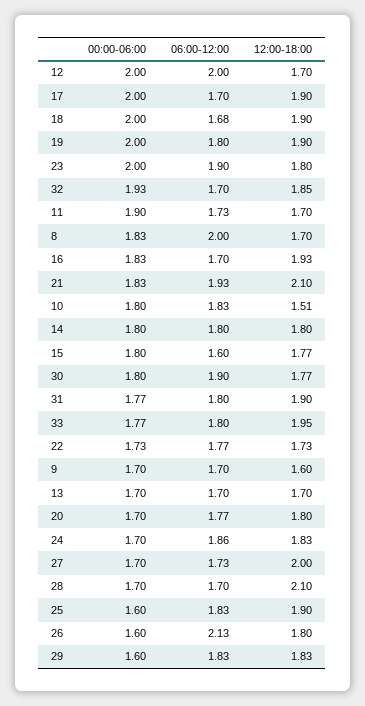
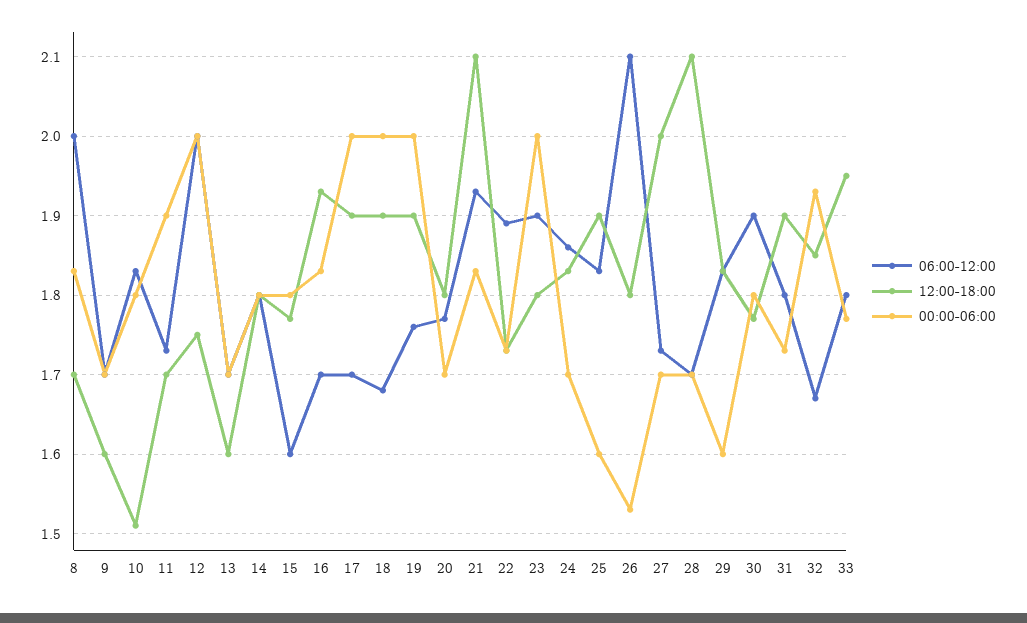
  {
    "00:00-06:00": {
      "12": 2,
      "17": 2,
      "18": 2,
      "19": 2,
      "23": 2,
      "32": 1.93,
      "11": 1.9,
      "8": 1.83,
      "16": 1.83,
      "21": 1.83,
      "10": 1.8,
      "14": 1.8,
      "15": 1.8,
      "30": 1.8,
-     "31": 1.77,
+     "31": 1.73,
      "33": 1.77,
      "22": 1.73,
      "9": 1.7,
      "13": 1.7,
      "20": 1.7,
      "24": 1.7,
      "27": 1.7,
      "28": 1.7,
      "25": 1.6,
-     "26": 1.6,
+     "26": 1.53,
      "29": 1.6
    },
    "06:00-12:00": {
      "12": 2,
      "17": 1.7,
      "18": 1.68,
-     "19": 1.8,
+     "19": 1.76,
      "23": 1.9,
-     "32": 1.7,
+     "32": 1.67,
      "11": 1.73,
      "8": 2,
      "16": 1.7,
      "21": 1.93,
      "10": 1.83,
      "14": 1.8,
      "15": 1.6,
      "30": 1.9,
      "31": 1.8,
      "33": 1.8,
-     "22": 1.77,
+     "22": 1.89,
      "9": 1.7,
      "13": 1.7,
      "20": 1.77,
      "24": 1.86,
      "27": 1.73,
      "28": 1.7,
      "25": 1.83,
-     "26": 2.13,
+     "26": 2.1,
      "29": 1.83
    },
    "12:00-18:00": {
-     "12": 1.7,
+     "12": 1.75,
      "17": 1.9,
      "18": 1.9,
      "19": 1.9,
      "23": 1.8,
      "32": 1.85,
      "11": 1.7,
      "8": 1.7,
      "16": 1.93,
      "21": 2.1,
      "10": 1.51,
      "14": 1.8,
      "15": 1.77,
      "30": 1.77,
      "31": 1.9,
      "33": 1.95,
      "22": 1.73,
      "9": 1.6,
-     "13": 1.7,
+     "13": 1.6,
      "20": 1.8,
      "24": 1.83,
      "27": 2,
      "28": 2.1,
      "25": 1.9,
      "26": 1.8,
      "29": 1.83
    }
  }

